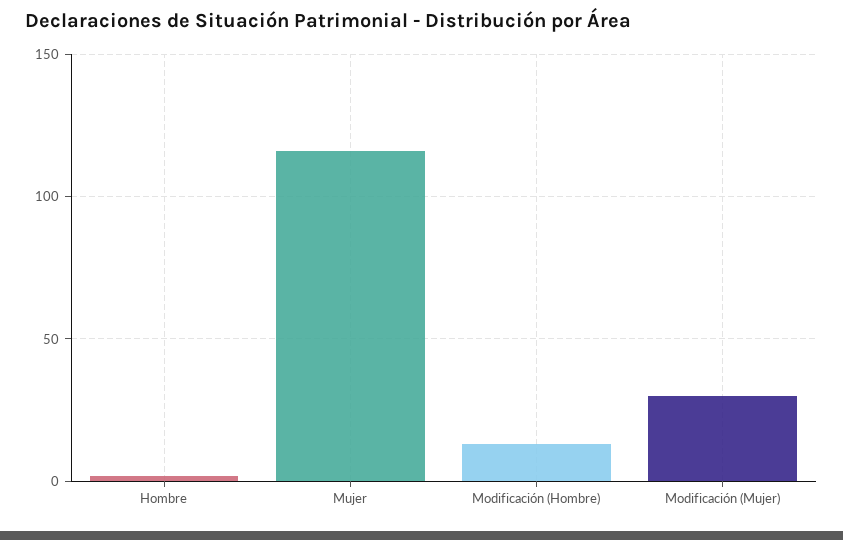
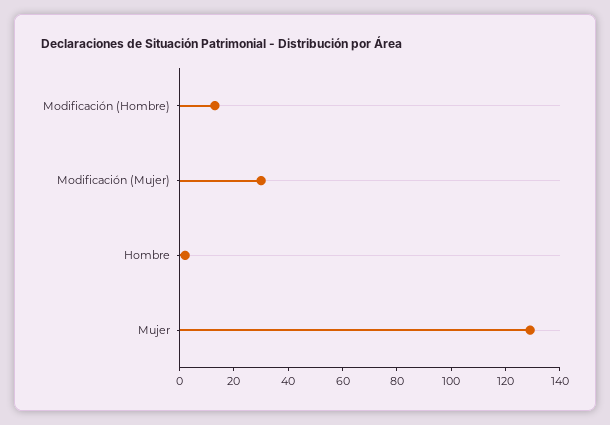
  {
    "Hombre": 0,
-   "Mujer": 115,
+   "Mujer": 130,
    "Modificación (Hombre)": 15,
    "Modificación (Mujer)": 30
  }

